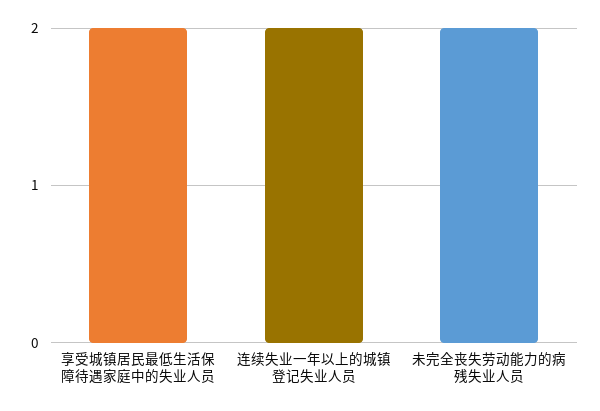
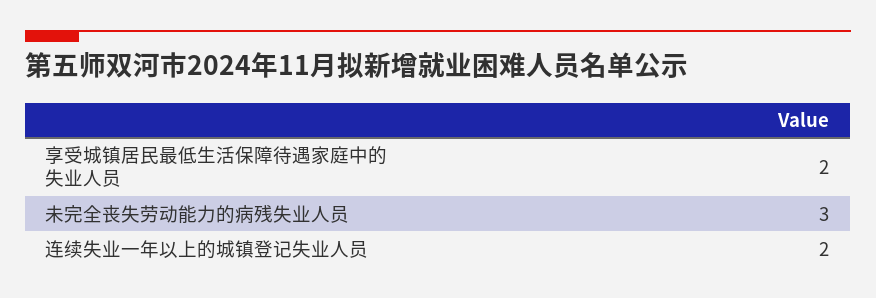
  {
    "享受城镇居民最低生活保障待遇家庭中的失业人员": 2,
    "连续失业一年以上的城镇登记失业人员": 2,
-   "未完全丧失劳动能力的病残失业人员": 2
+   "未完全丧失劳动能力的病残失业人员": 3
  }

